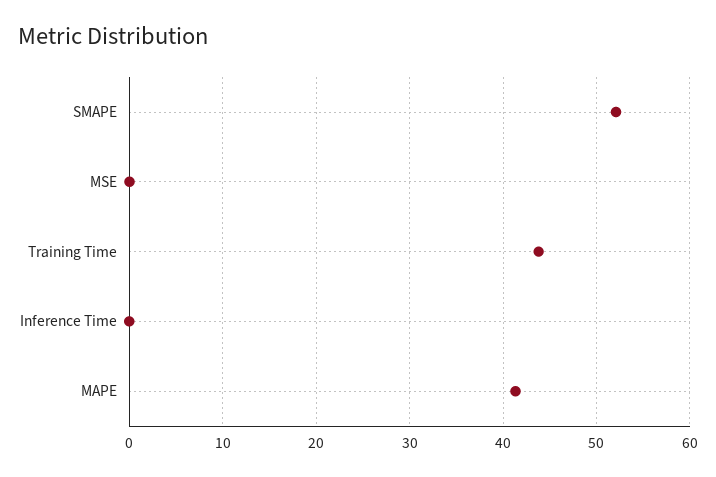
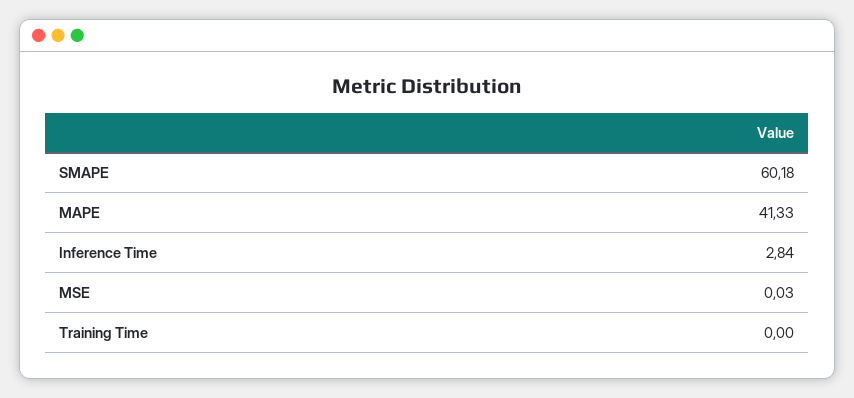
  {
-   "SMAPE": 52,
+   "SMAPE": 60.18,
    "MSE": 0.03,
-   "Training Time": 44,
+   "Training Time": 0,
-   "Inference Time": 0,
+   "Inference Time": 2.84,
    "MAPE": 41.33
  }

